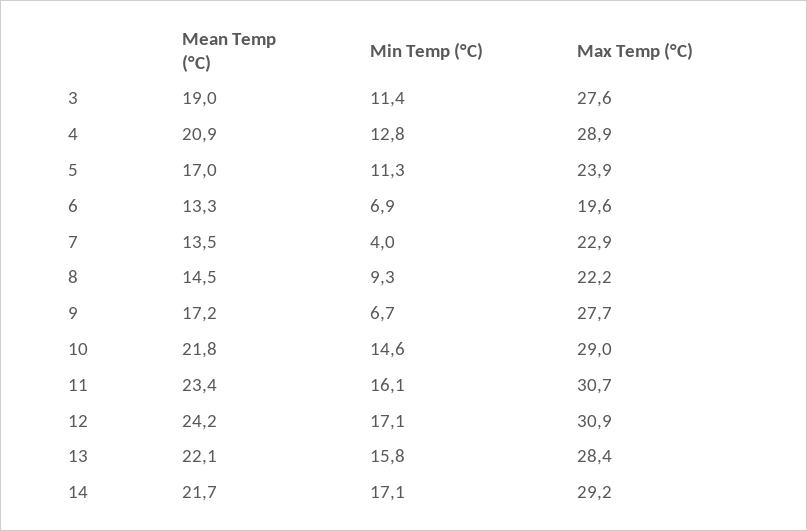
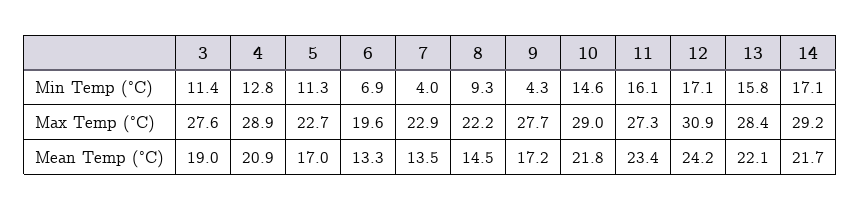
  {
    "Mean Temp (°C)": {
      "3": 19,
      "4": 20.9,
      "5": 17,
      "6": 13.3,
      "7": 13.5,
      "8": 14.5,
      "9": 17.2,
      "10": 21.8,
      "11": 23.4,
      "12": 24.2,
      "13": 22.1,
      "14": 21.7
    },
    "Min Temp (°C)": {
      "3": 11.4,
      "4": 12.8,
      "5": 11.3,
      "6": 6.9,
      "7": 4,
      "8": 9.3,
-     "9": 6.7,
+     "9": 4.3,
      "10": 14.6,
      "11": 16.1,
      "12": 17.1,
      "13": 15.8,
      "14": 17.1
    },
    "Max Temp (°C)": {
      "3": 27.6,
      "4": 28.9,
-     "5": 23.9,
+     "5": 22.7,
      "6": 19.6,
      "7": 22.9,
      "8": 22.2,
      "9": 27.7,
      "10": 29,
-     "11": 30.7,
+     "11": 27.3,
      "12": 30.9,
      "13": 28.4,
      "14": 29.2
    }
  }

